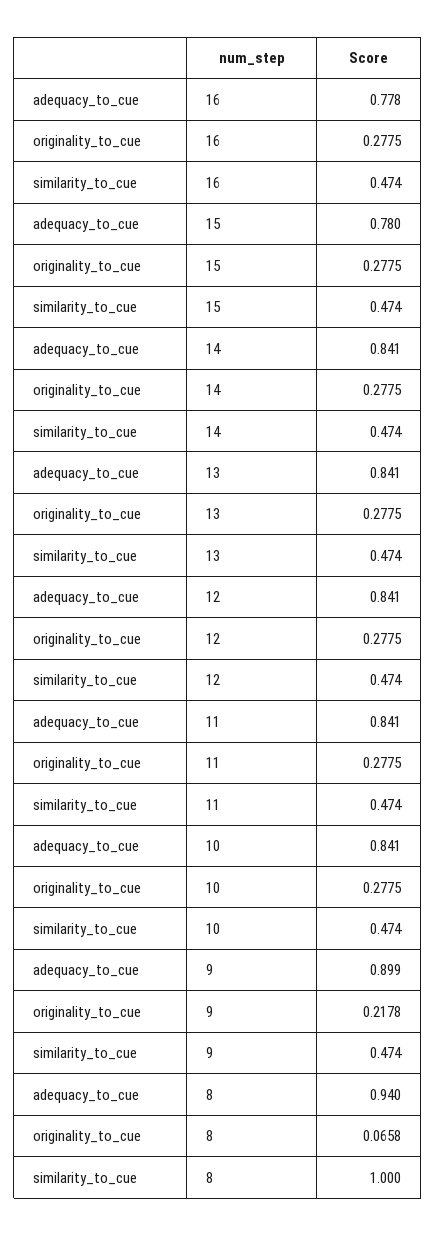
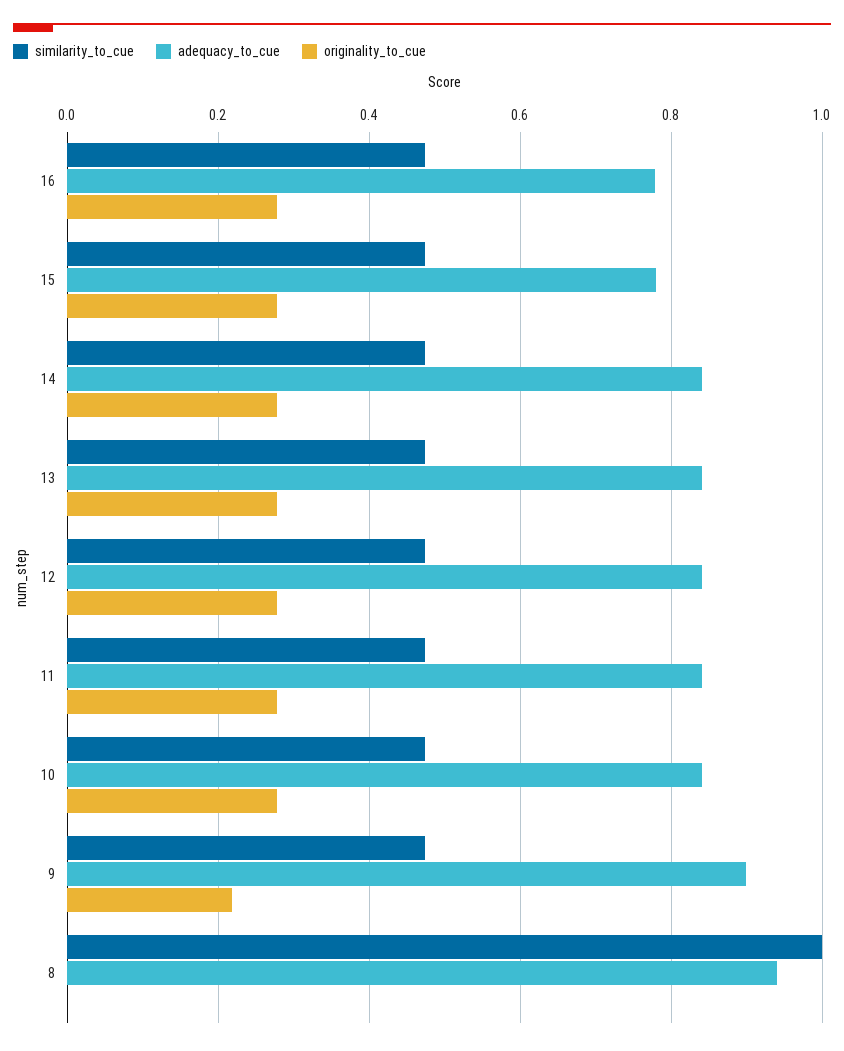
  {
    "adequacy_to_cue": {
      "16": 0.778,
      "15": 0.78,
      "14": 0.841,
      "13": 0.841,
      "12": 0.841,
      "11": 0.841,
      "10": 0.841,
      "9": 0.899,
      "8": 0.94
    },
    "originality_to_cue": {
      "16": 0.2775,
      "15": 0.2775,
      "14": 0.2775,
      "13": 0.2775,
      "12": 0.2775,
      "11": 0.2775,
      "10": 0.2775,
      "9": 0.2178,
-     "8": 0.0658
+     "8": 0
    },
    "similarity_to_cue": {
      "16": 0.474,
      "15": 0.474,
      "14": 0.474,
      "13": 0.474,
      "12": 0.474,
      "11": 0.474,
      "10": 0.474,
      "9": 0.474,
      "8": 1
    }
  }

